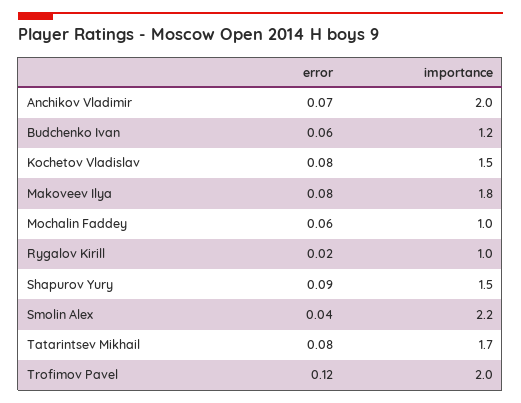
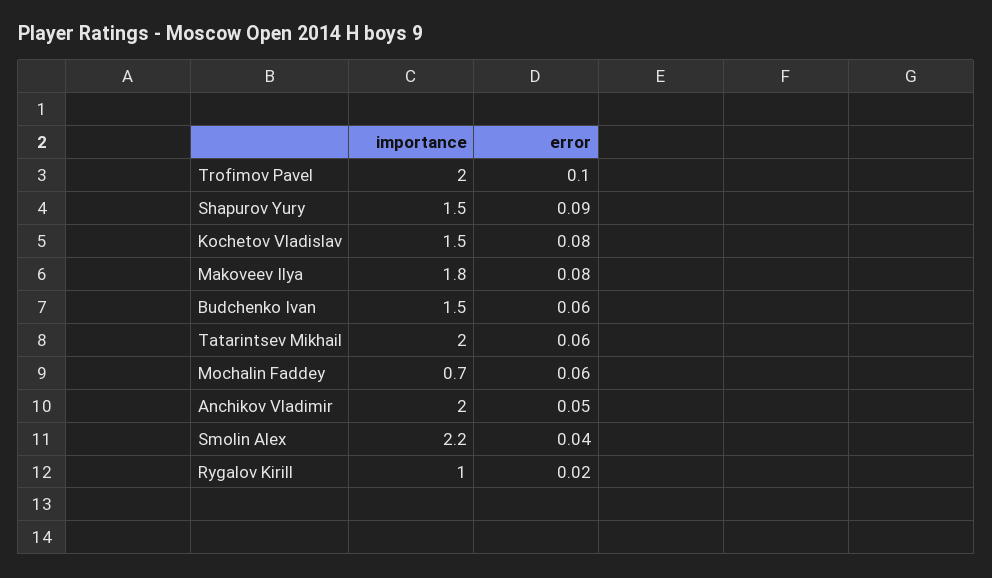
  {
    "error": {
-     "Anchikov Vladimir": 0.07,
+     "Anchikov Vladimir": 0.05,
      "Budchenko Ivan": 0.06,
      "Kochetov Vladislav": 0.08,
      "Makoveev Ilya": 0.08,
      "Mochalin Faddey": 0.06,
      "Rygalov Kirill": 0.02,
      "Shapurov Yury": 0.09,
      "Smolin Alex": 0.04,
-     "Tatarintsev Mikhail": 0.08,
+     "Tatarintsev Mikhail": 0.06,
-     "Trofimov Pavel": 0.12
+     "Trofimov Pavel": 0.1
    },
    "importance": {
      "Anchikov Vladimir": 2,
-     "Budchenko Ivan": 1.2,
+     "Budchenko Ivan": 1.5,
      "Kochetov Vladislav": 1.5,
      "Makoveev Ilya": 1.8,
-     "Mochalin Faddey": 1,
+     "Mochalin Faddey": 0.7,
      "Rygalov Kirill": 1,
      "Shapurov Yury": 1.5,
      "Smolin Alex": 2.2,
-     "Tatarintsev Mikhail": 1.7,
+     "Tatarintsev Mikhail": 2,
      "Trofimov Pavel": 2
    }
  }

